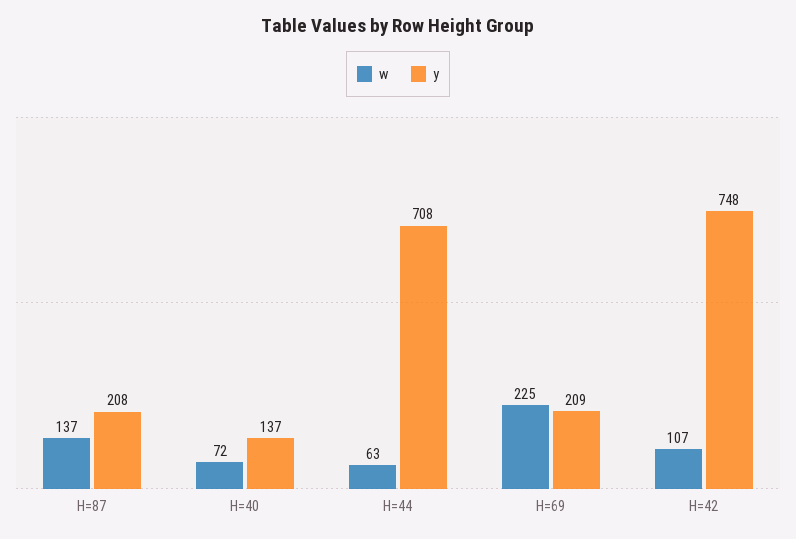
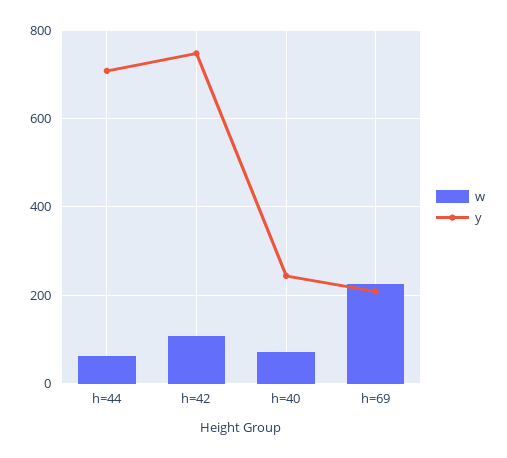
  {
    "w": {
-     "H=87": 137,
      "H=40": 72,
      "H=44": 63,
      "H=69": 225,
      "H=42": 107
    },
    "y": {
-     "H=87": 208,
-     "H=40": 137,
+     "H=40": 240,
      "H=44": 708,
      "H=69": 209,
      "H=42": 748
    }
  }

